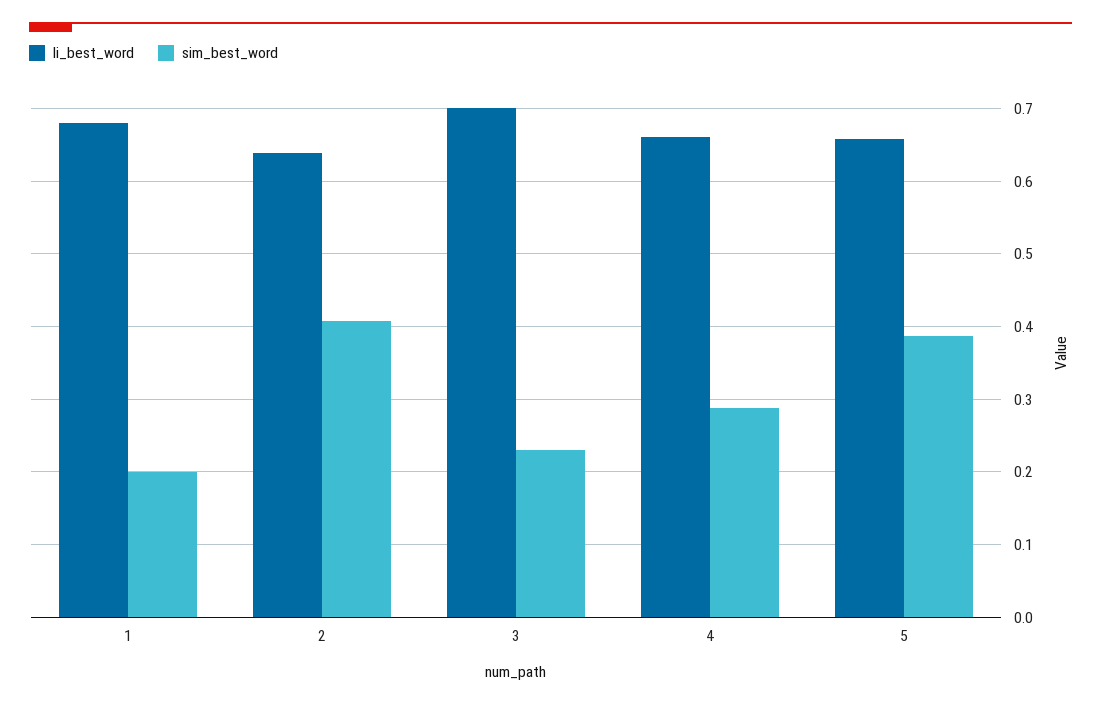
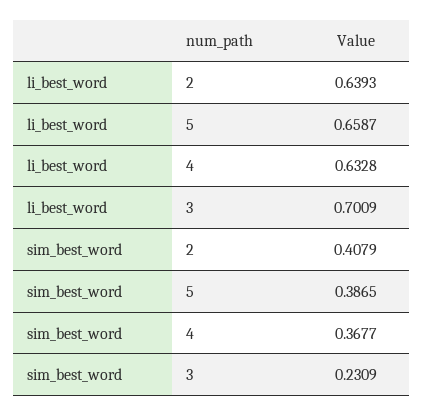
  {
    "li_best_word": {
-     "1": 0.68,
      "2": 0.6393,
      "3": 0.7009,
-     "4": 0.66,
+     "4": 0.6328,
      "5": 0.6587
    },
    "sim_best_word": {
-     "1": 0.2,
      "2": 0.4079,
      "3": 0.2309,
-     "4": 0.29,
+     "4": 0.3677,
      "5": 0.3865
    }
  }

